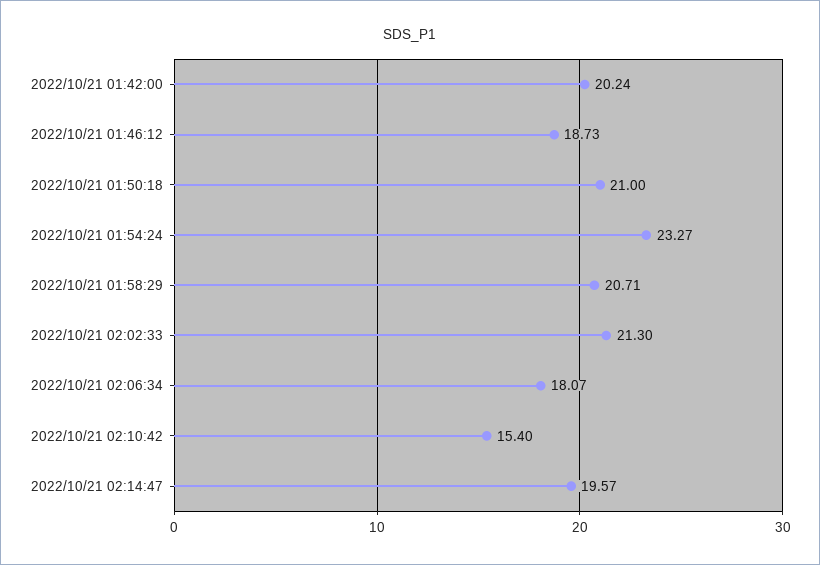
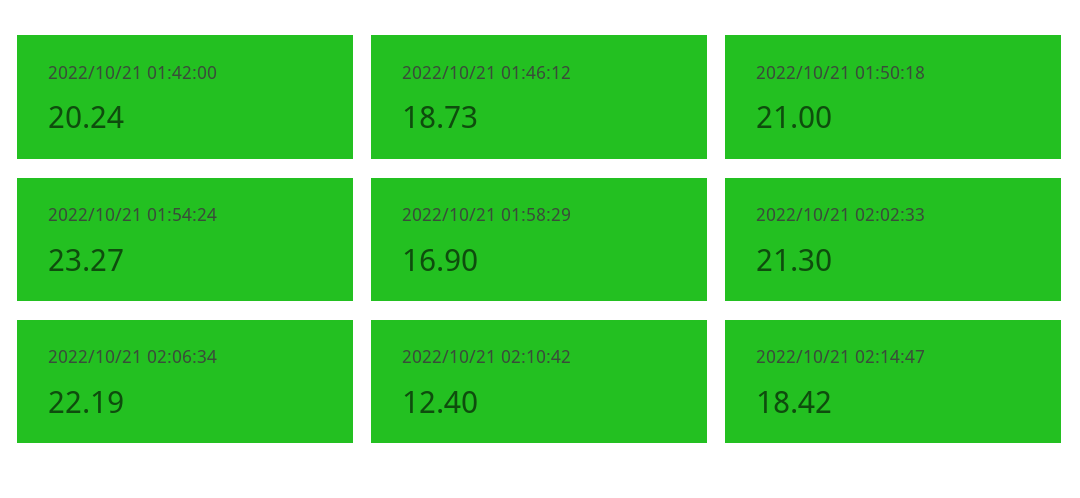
  {
    "2022/10/21 01:42:00": 20.24,
    "2022/10/21 01:46:12": 18.73,
    "2022/10/21 01:50:18": 21,
    "2022/10/21 01:54:24": 23.27,
-   "2022/10/21 01:58:29": 20.71,
+   "2022/10/21 01:58:29": 16.9,
    "2022/10/21 02:02:33": 21.3,
-   "2022/10/21 02:06:34": 18.07,
+   "2022/10/21 02:06:34": 22.19,
-   "2022/10/21 02:10:42": 15.4,
+   "2022/10/21 02:10:42": 12.4,
-   "2022/10/21 02:14:47": 19.57
+   "2022/10/21 02:14:47": 18.42
  }

